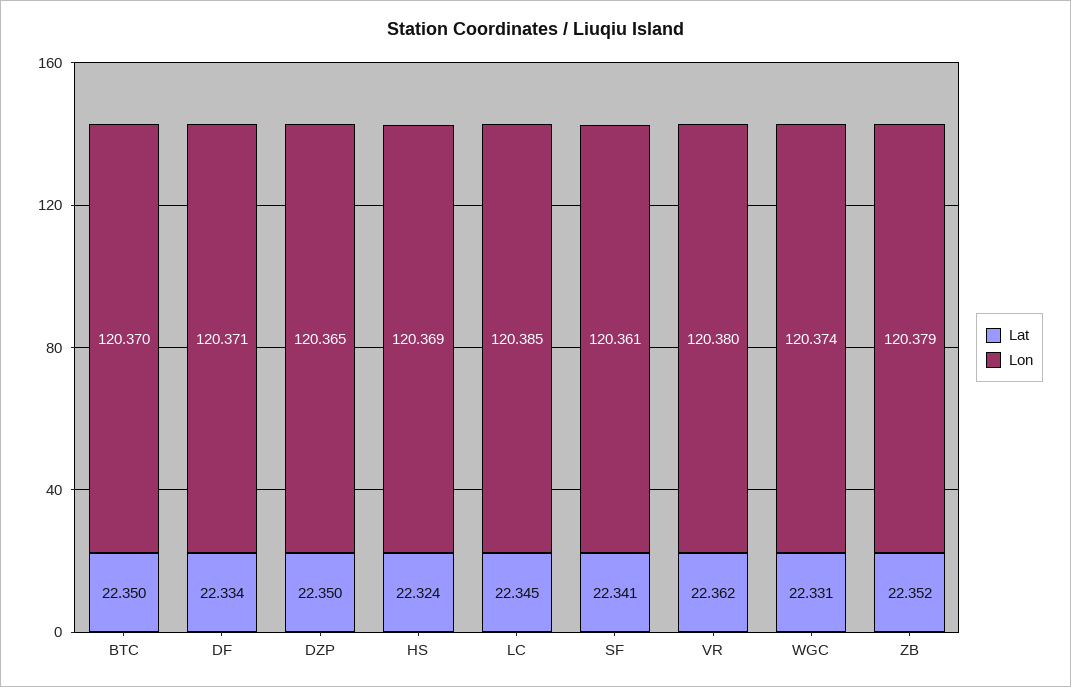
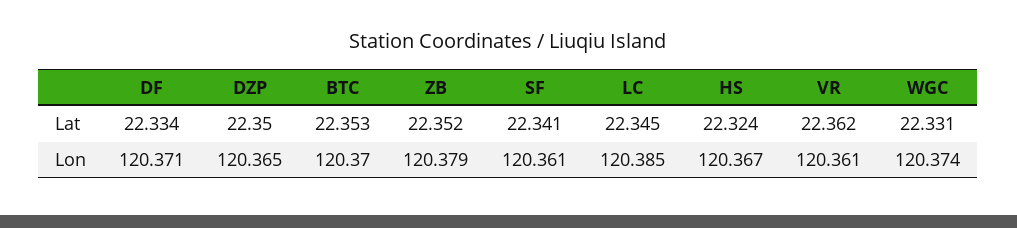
  {
    "Lat": {
-     "BTC": 22.35,
+     "BTC": 22.353,
      "DF": 22.334,
      "DZP": 22.35,
      "HS": 22.324,
      "LC": 22.345,
      "SF": 22.341,
      "VR": 22.362,
      "WGC": 22.331,
      "ZB": 22.352
    },
    "Lon": {
      "BTC": 120.37,
      "DF": 120.371,
      "DZP": 120.365,
-     "HS": 120.369,
+     "HS": 120.367,
      "LC": 120.385,
      "SF": 120.361,
-     "VR": 120.38,
+     "VR": 120.361,
      "WGC": 120.374,
      "ZB": 120.379
    }
  }

